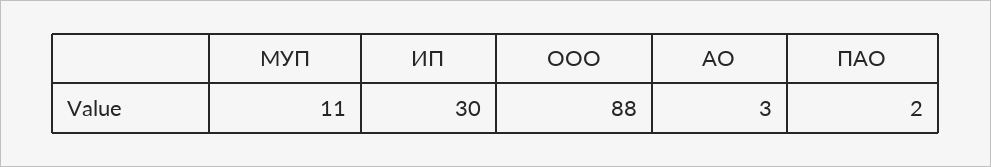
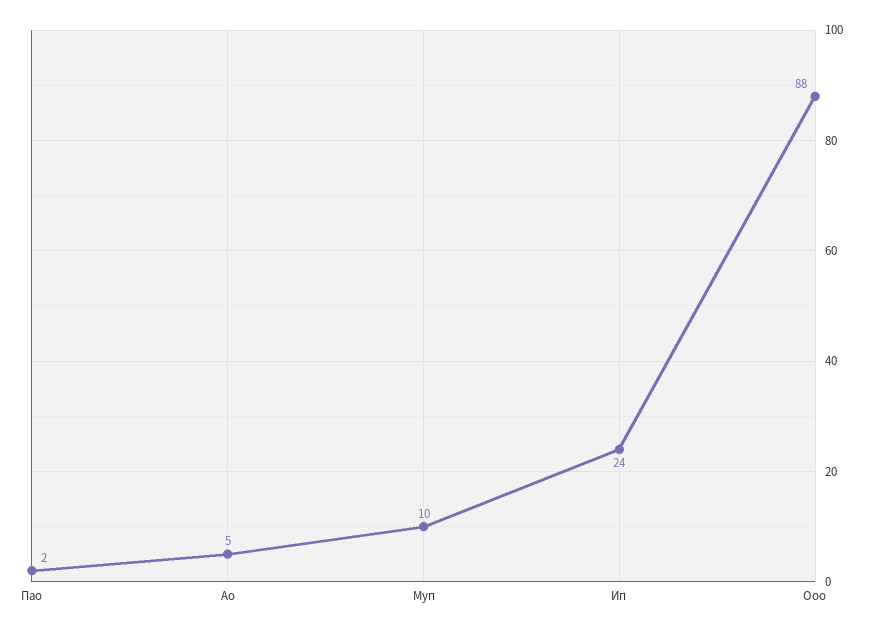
  {
-   "МУП": 11,
+   "МУП": 10,
-   "ИП": 30,
+   "ИП": 24,
    "ООО": 88,
-   "АО": 3,
+   "АО": 5,
    "ПАО": 2
  }

